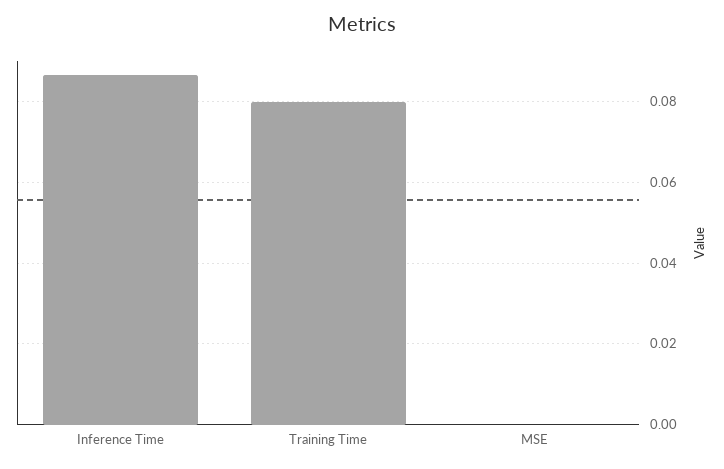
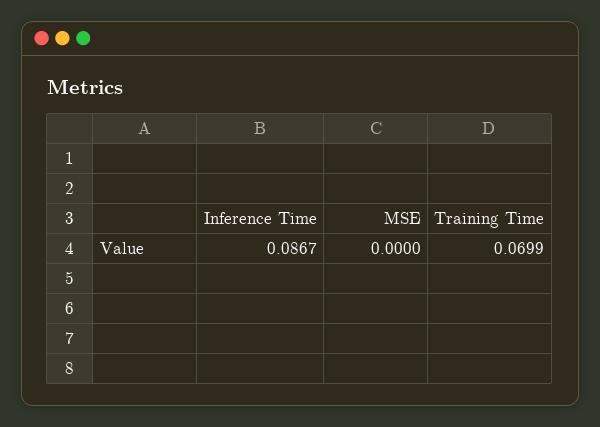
  {
    "Inference Time": 0.0867,
-   "Training Time": 0.08,
+   "Training Time": 0.0699,
    "MSE": 0
  }

